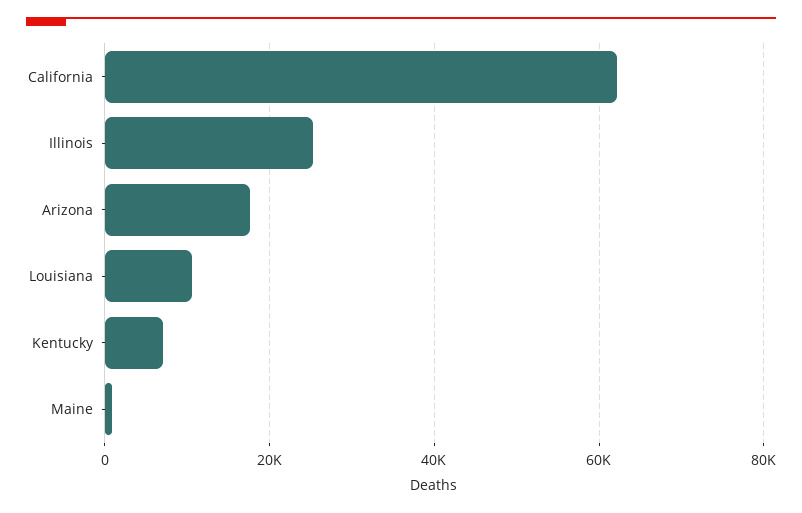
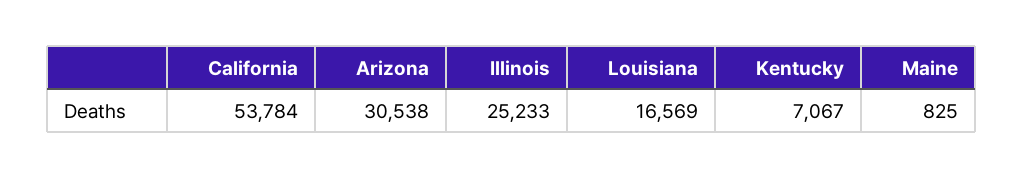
  {
-   "California": 62000,
+   "California": 53784,
    "Illinois": 25233,
-   "Arizona": 18000,
+   "Arizona": 30538,
-   "Louisiana": 10000,
+   "Louisiana": 16569,
    "Kentucky": 7067,
    "Maine": 825
  }

